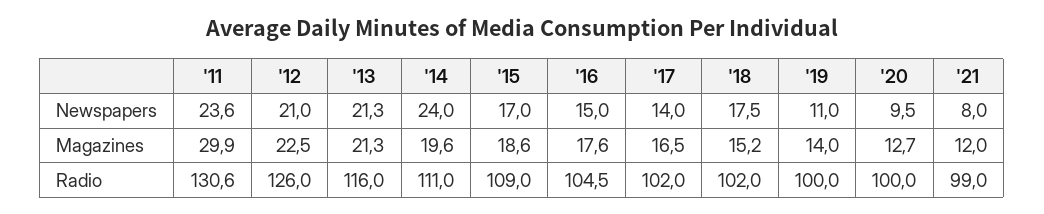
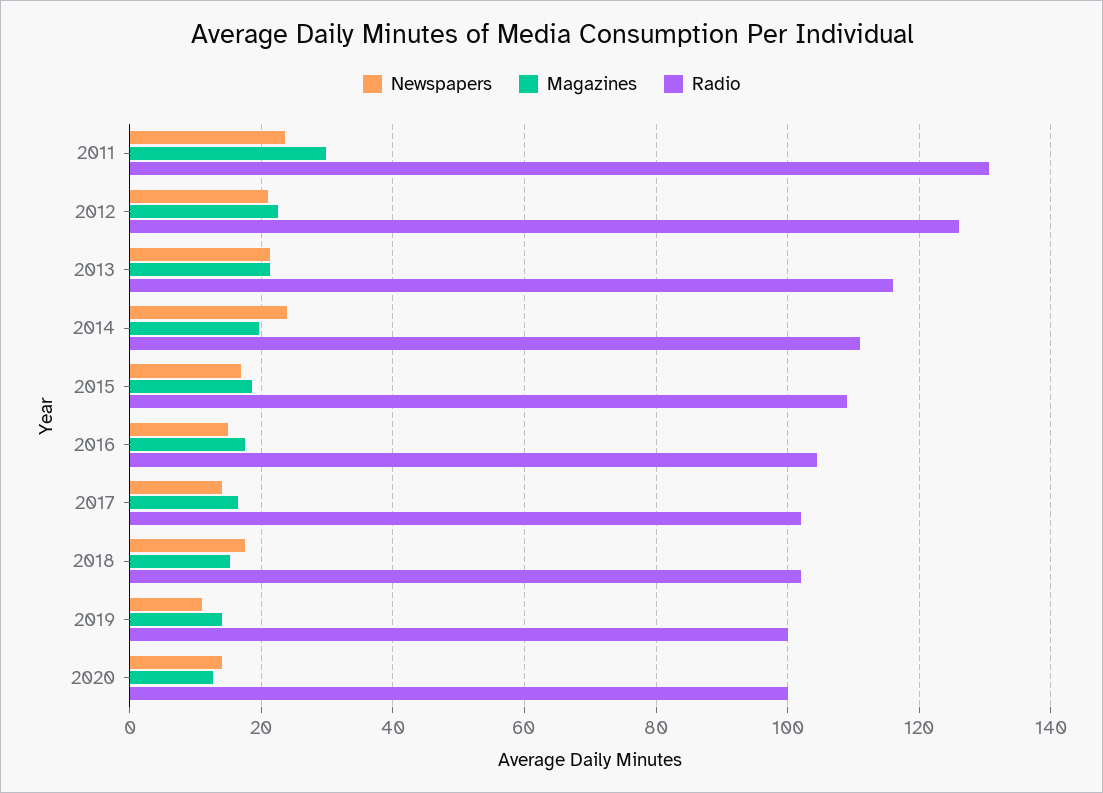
  {
    "Newspapers": {
      "'11": 23.6,
      "'12": 21,
      "'13": 21.3,
      "'14": 24,
      "'15": 17,
      "'16": 15,
      "'17": 14,
      "'18": 17.5,
      "'19": 11,
-     "'20": 9.5,
+     "'20": 14
-     "'21": 8
    },
    "Magazines": {
      "'11": 29.9,
      "'12": 22.5,
      "'13": 21.3,
      "'14": 19.6,
      "'15": 18.6,
      "'16": 17.6,
      "'17": 16.5,
      "'18": 15.2,
      "'19": 14,
-     "'20": 12.7,
+     "'20": 12.7
-     "'21": 12
    },
    "Radio": {
      "'11": 130.6,
      "'12": 126,
      "'13": 116,
      "'14": 111,
      "'15": 109,
      "'16": 104.5,
      "'17": 102,
      "'18": 102,
      "'19": 100,
-     "'20": 100,
+     "'20": 100
-     "'21": 99
    }
  }

